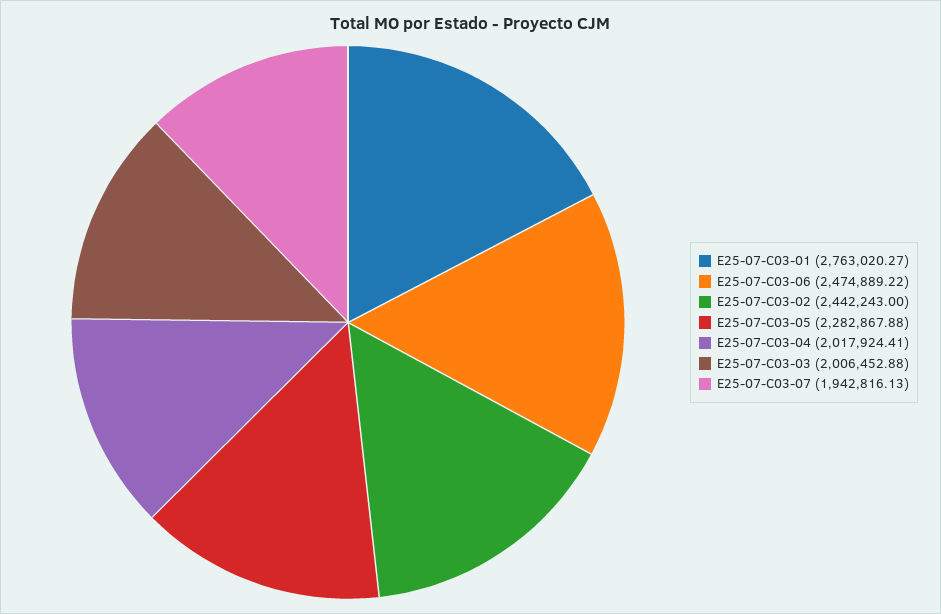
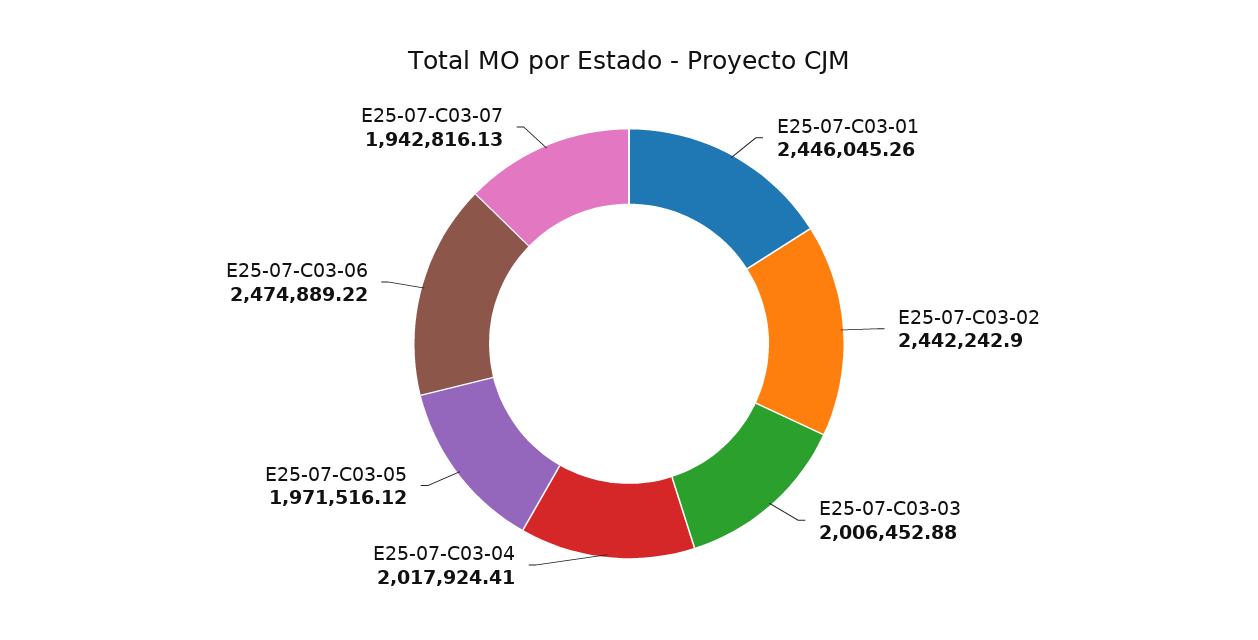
  {
-   "E25-07-C03-01": 2763020.27,
+   "E25-07-C03-01": 2446045.26,
    "E25-07-C03-06": 2474889.22,
-   "E25-07-C03-02": 2442243,
+   "E25-07-C03-02": 2442242.9,
-   "E25-07-C03-05": 2282867.88,
+   "E25-07-C03-05": 1971516.12,
    "E25-07-C03-04": 2017924.41,
    "E25-07-C03-03": 2006452.88,
    "E25-07-C03-07": 1942816.13
  }

